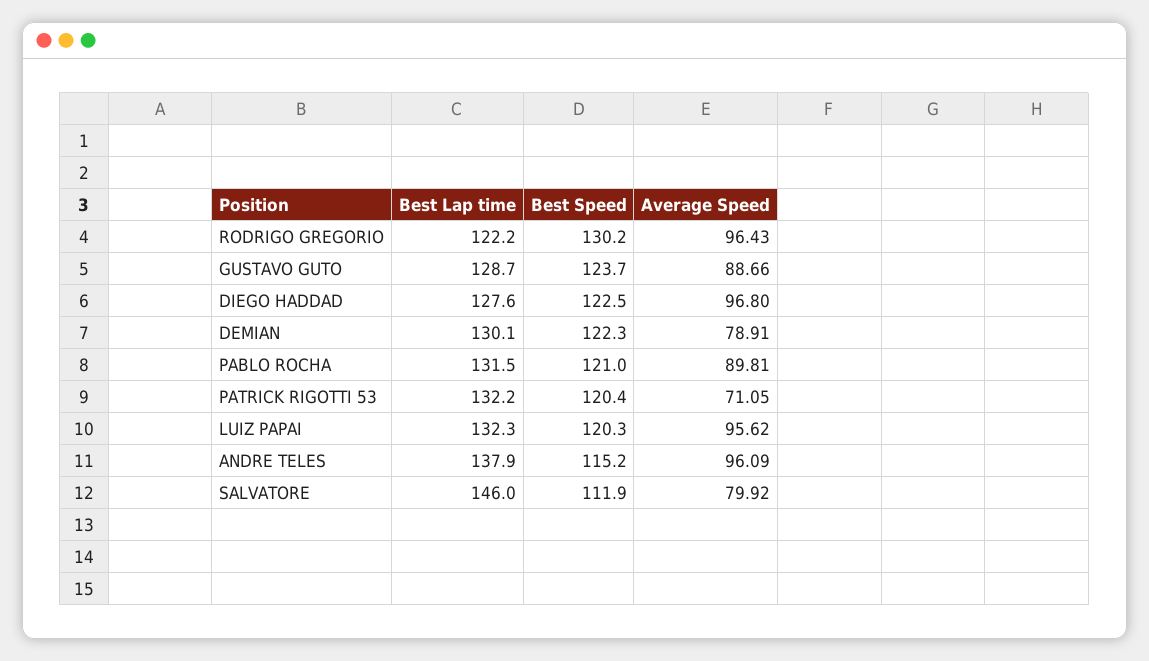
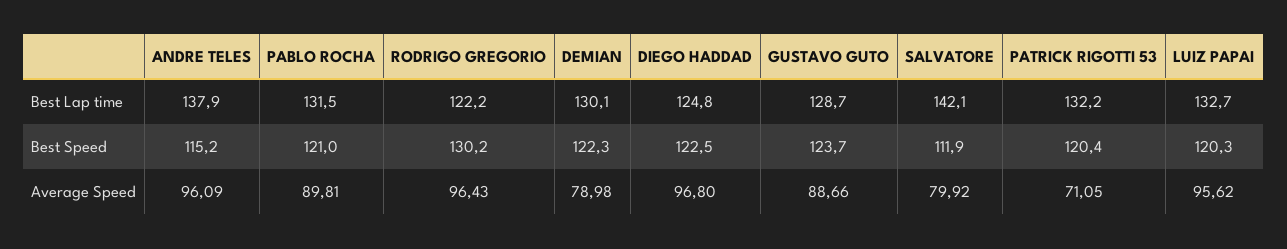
  {
    "Best Lap time": {
      "RODRIGO GREGORIO": 122.2,
      "GUSTAVO GUTO": 128.7,
-     "DIEGO HADDAD": 127.6,
+     "DIEGO HADDAD": 124.8,
      "DEMIAN": 130.1,
      "PABLO ROCHA": 131.5,
      "PATRICK RIGOTTI 53": 132.2,
-     "LUIZ PAPAI": 132.3,
+     "LUIZ PAPAI": 132.7,
      "ANDRE TELES": 137.9,
-     "SALVATORE": 146
+     "SALVATORE": 142.1
    },
    "Best Speed": {
      "RODRIGO GREGORIO": 130.2,
      "GUSTAVO GUTO": 123.7,
      "DIEGO HADDAD": 122.5,
      "DEMIAN": 122.3,
      "PABLO ROCHA": 121,
      "PATRICK RIGOTTI 53": 120.4,
      "LUIZ PAPAI": 120.3,
      "ANDRE TELES": 115.2,
      "SALVATORE": 111.9
    },
    "Average Speed": {
      "RODRIGO GREGORIO": 96.43,
      "GUSTAVO GUTO": 88.66,
      "DIEGO HADDAD": 96.8,
-     "DEMIAN": 78.91,
+     "DEMIAN": 78.98,
      "PABLO ROCHA": 89.81,
      "PATRICK RIGOTTI 53": 71.05,
      "LUIZ PAPAI": 95.62,
      "ANDRE TELES": 96.09,
      "SALVATORE": 79.92
    }
  }

